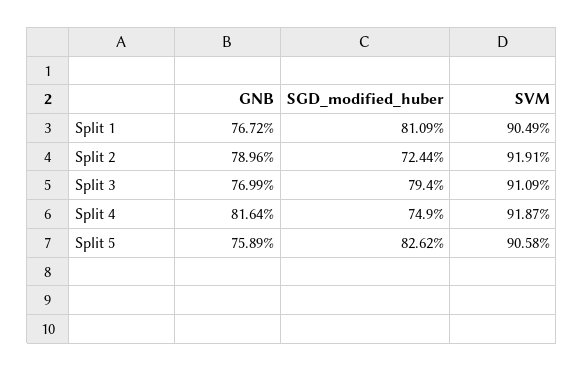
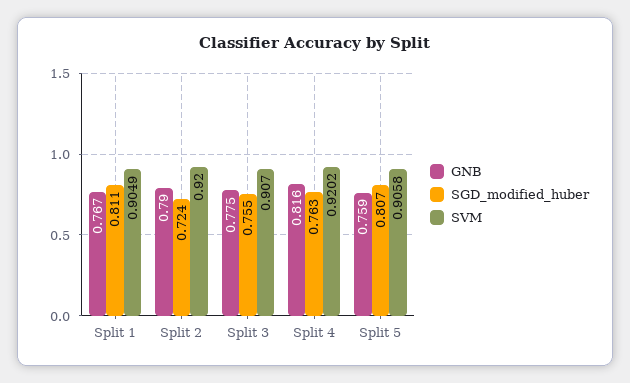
  {
    "GNB": {
      "Split 1": 0.7672,
      "Split 2": 0.7896,
-     "Split 3": 0.7699,
+     "Split 3": 0.775,
      "Split 4": 0.8164,
      "Split 5": 0.7589
    },
    "SGD_modified_huber": {
      "Split 1": 0.8109,
      "Split 2": 0.7244,
-     "Split 3": 0.794,
+     "Split 3": 0.755,
-     "Split 4": 0.749,
+     "Split 4": 0.763,
-     "Split 5": 0.8262
+     "Split 5": 0.807
    },
    "SVM": {
      "Split 1": 0.9049,
-     "Split 2": 0.9191,
+     "Split 2": 0.92,
-     "Split 3": 0.9109,
+     "Split 3": 0.907,
-     "Split 4": 0.9187,
+     "Split 4": 0.9202,
      "Split 5": 0.9058
    }
  }

